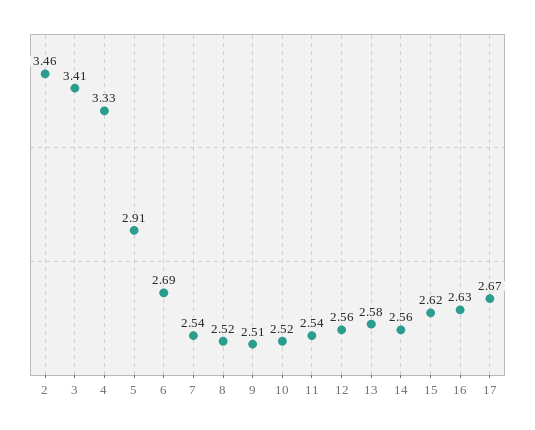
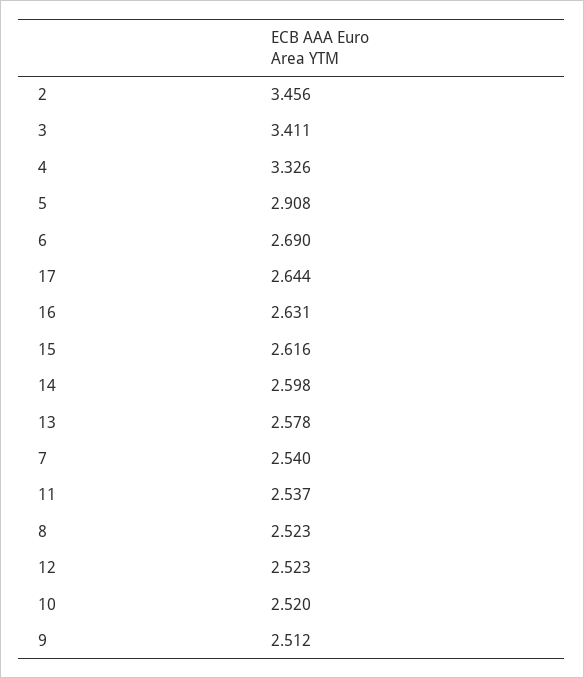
  {
    "2": 3.456,
    "3": 3.411,
    "4": 3.326,
    "5": 2.908,
    "6": 2.69,
    "7": 2.54,
    "8": 2.523,
    "9": 2.512,
    "10": 2.52,
    "11": 2.537,
-   "12": 2.56,
+   "12": 2.523,
    "13": 2.578,
-   "14": 2.56,
+   "14": 2.598,
    "15": 2.616,
    "16": 2.631,
-   "17": 2.67
+   "17": 2.644
  }

